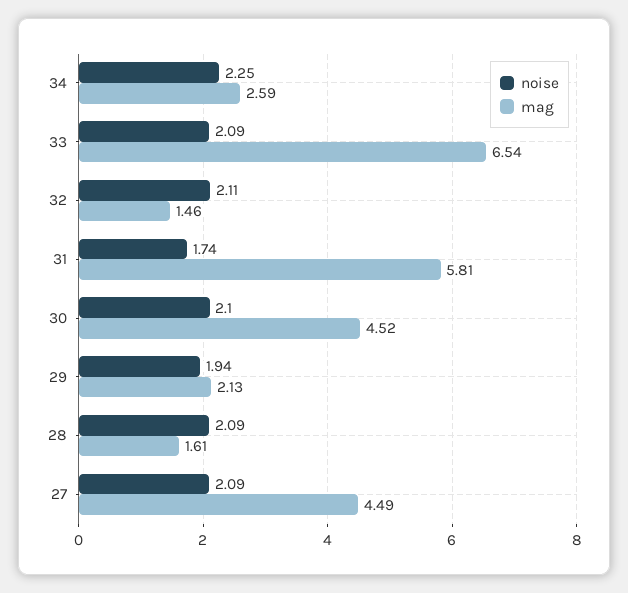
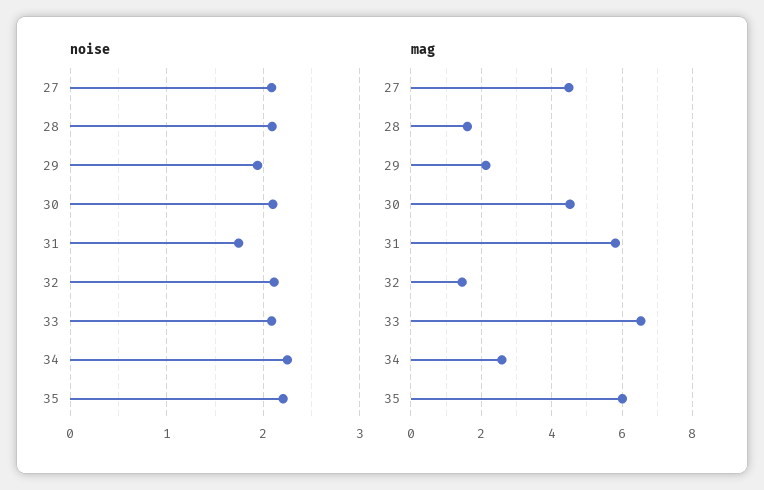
  {
    "noise": {
      "34": 2.25,
      "33": 2.09,
      "32": 2.11,
      "31": 1.74,
      "30": 2.1,
      "29": 1.94,
      "28": 2.09,
-     "27": 2.09
+     "27": 2.09,
+     "35": 2.2
    },
    "mag": {
      "34": 2.59,
      "33": 6.54,
      "32": 1.46,
      "31": 5.81,
      "30": 4.52,
      "29": 2.13,
      "28": 1.61,
-     "27": 4.49
+     "27": 4.49,
+     "35": 6
    }
  }

